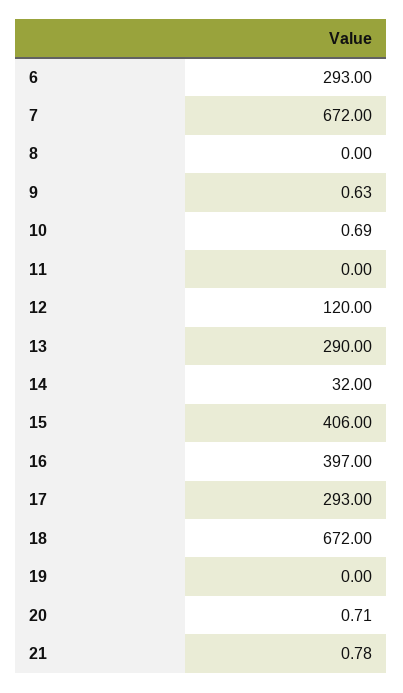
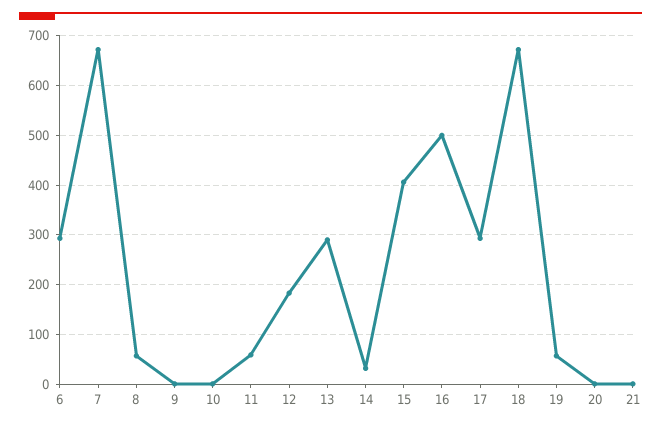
  {
    "6": 293,
    "7": 672,
-   "8": 0,
+   "8": 60,
    "9": 0.63,
    "10": 0.69,
-   "11": 0,
+   "11": 60,
-   "12": 120,
+   "12": 180,
    "13": 290,
    "14": 32,
    "15": 406,
-   "16": 397,
+   "16": 500,
    "17": 293,
    "18": 672,
-   "19": 0,
+   "19": 60,
    "20": 0.71,
    "21": 0.78
  }

